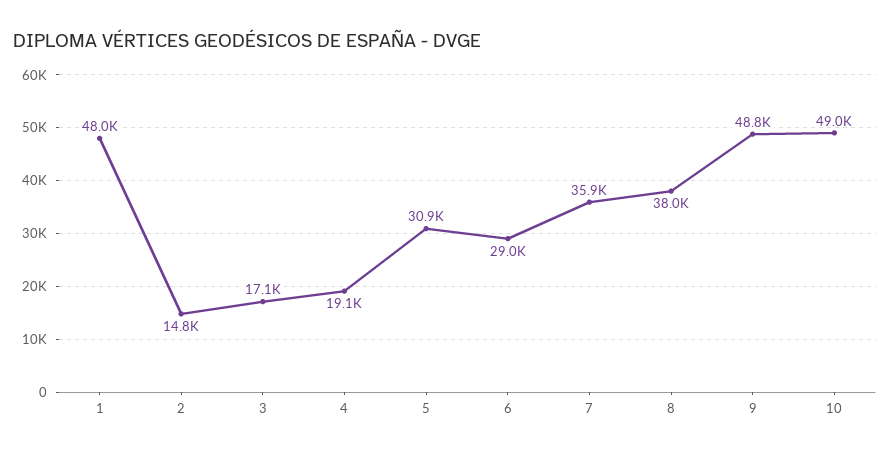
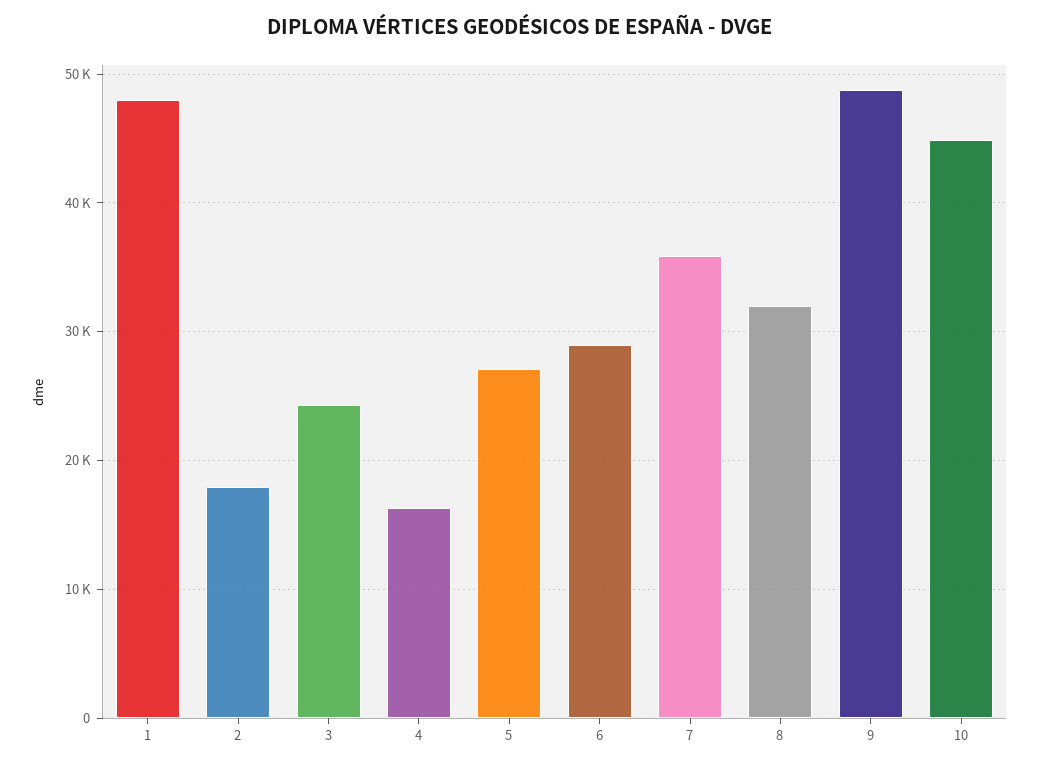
  {
    "1": 48000,
-   "2": 14800,
+   "2": 18000,
-   "3": 17100,
+   "3": 24000,
-   "4": 19100,
+   "4": 16000,
-   "5": 30900,
+   "5": 27000,
    "6": 29000,
    "7": 35900,
-   "8": 38000,
+   "8": 32000,
    "9": 48800,
-   "10": 49000
+   "10": 45000
  }

